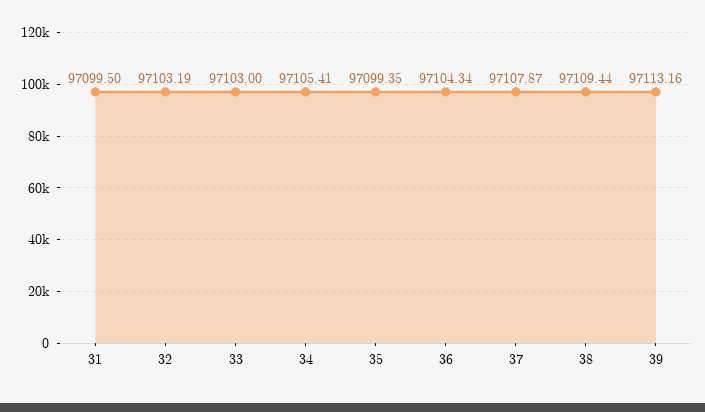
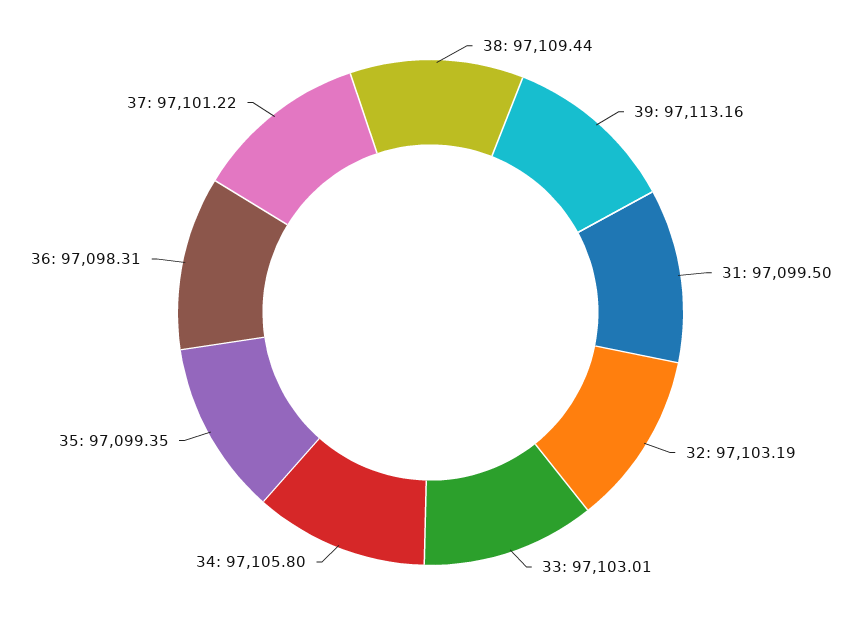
  {
    "31": 97099.5,
    "32": 97103.19,
-   "33": 97103,
+   "33": 97103.01,
-   "34": 97105.41,
+   "34": 97105.8,
    "35": 97099.35,
-   "36": 97104.34,
+   "36": 97098.31,
-   "37": 97107.87,
+   "37": 97101.22,
    "38": 97109.44,
    "39": 97113.16
  }

